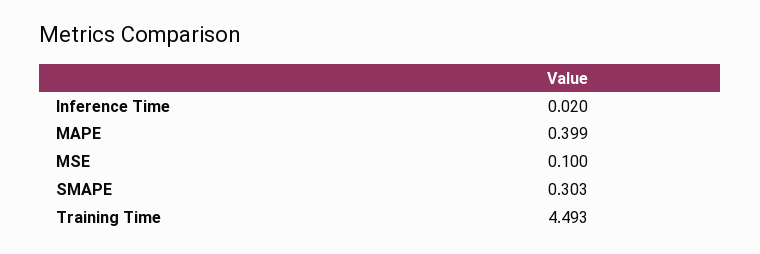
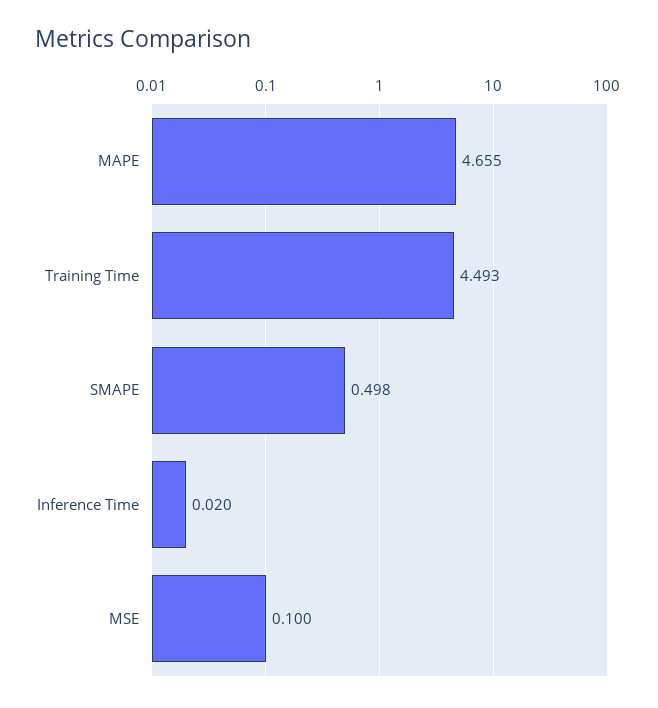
  {
    "Inference Time": 0.02,
-   "MAPE": 0.399,
+   "MAPE": 4.655,
    "MSE": 0.1,
-   "SMAPE": 0.303,
+   "SMAPE": 0.498,
    "Training Time": 4.493
  }

